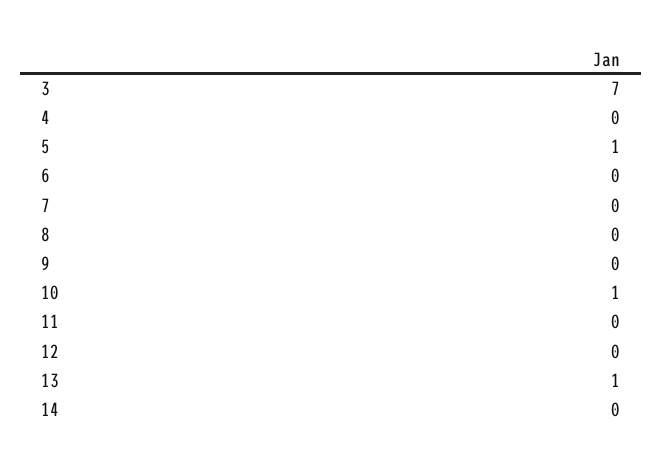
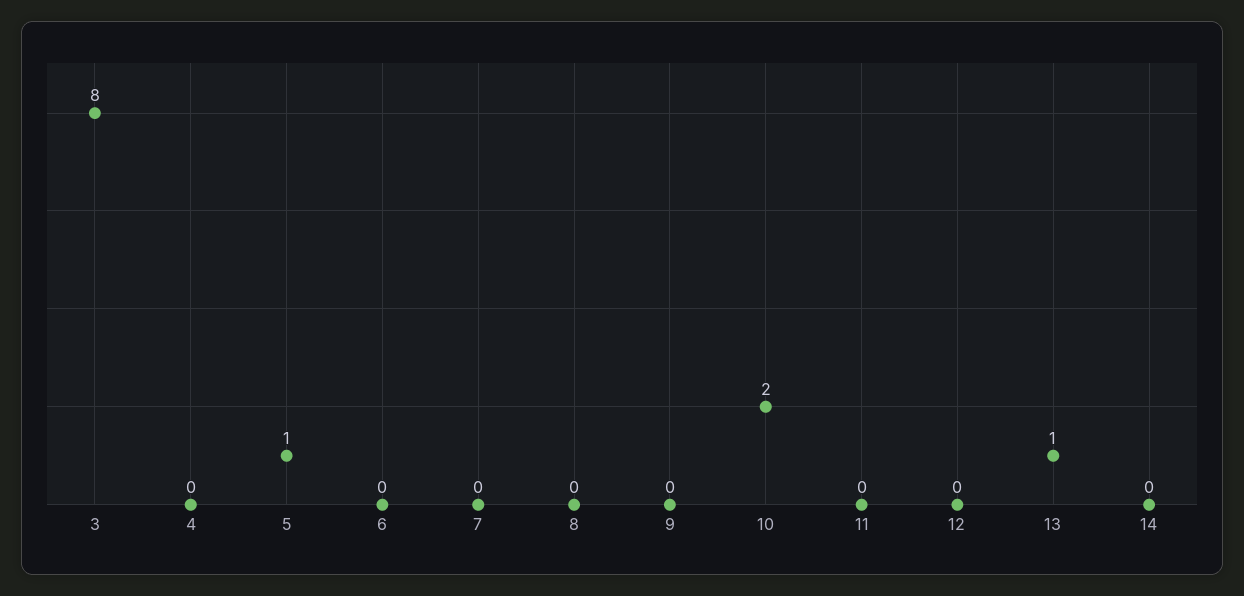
  {
-   "3": 7,
+   "3": 8,
    "4": 0,
    "5": 1,
    "6": 0,
    "7": 0,
    "8": 0,
    "9": 0,
-   "10": 1,
+   "10": 2,
    "11": 0,
    "12": 0,
    "13": 1,
    "14": 0
  }

